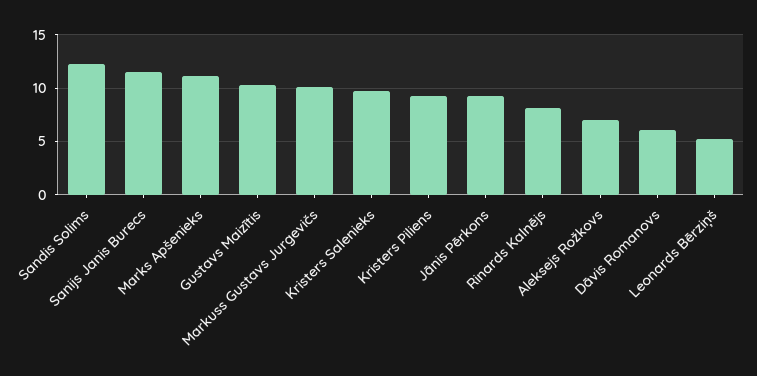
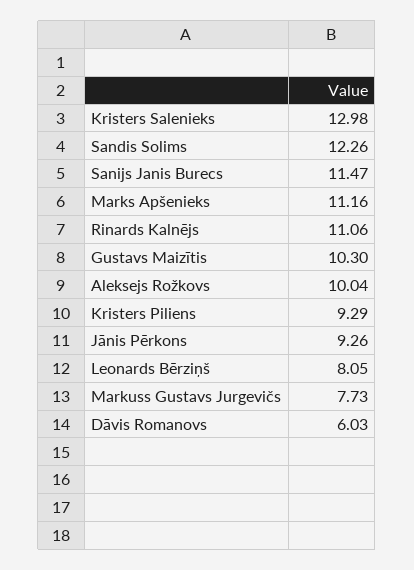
  {
    "Sandis Solims": 12.26,
    "Sanijs Janis Burecs": 11.47,
    "Marks Apšenieks": 11.16,
    "Gustavs Maizītis": 10.3,
-   "Markuss Gustavs Jurgevičs": 10,
+   "Markuss Gustavs Jurgevičs": 7.73,
-   "Kristers Salenieks": 10,
+   "Kristers Salenieks": 12.98,
    "Kristers Piliens": 9.29,
    "Jānis Pērkons": 9.26,
-   "Rinards Kalnējs": 8,
+   "Rinards Kalnējs": 11.06,
-   "Aleksejs Rožkovs": 7,
+   "Aleksejs Rožkovs": 10.04,
    "Dāvis Romanovs": 6.03,
-   "Leonards Bērziņš": 5
+   "Leonards Bērziņš": 8.05
  }

